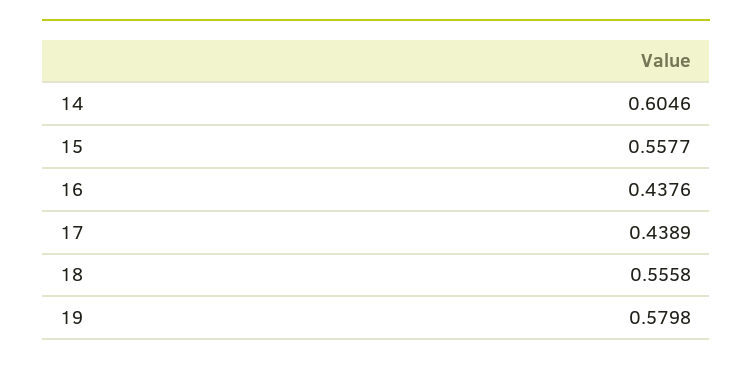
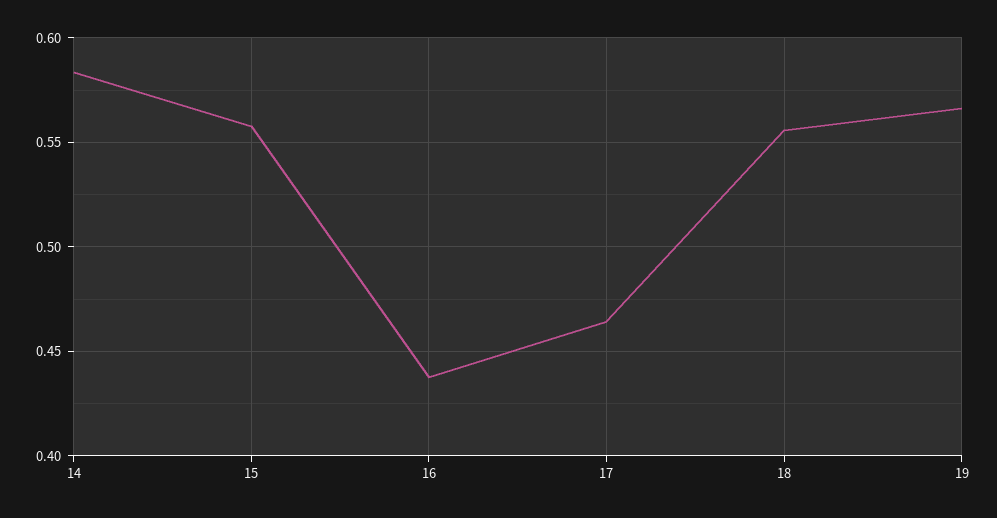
  {
-   "14": 0.6046,
+   "14": 0.585,
    "15": 0.5577,
    "16": 0.4376,
-   "17": 0.4389,
+   "17": 0.465,
    "18": 0.5558,
-   "19": 0.5798
+   "19": 0.565
  }

